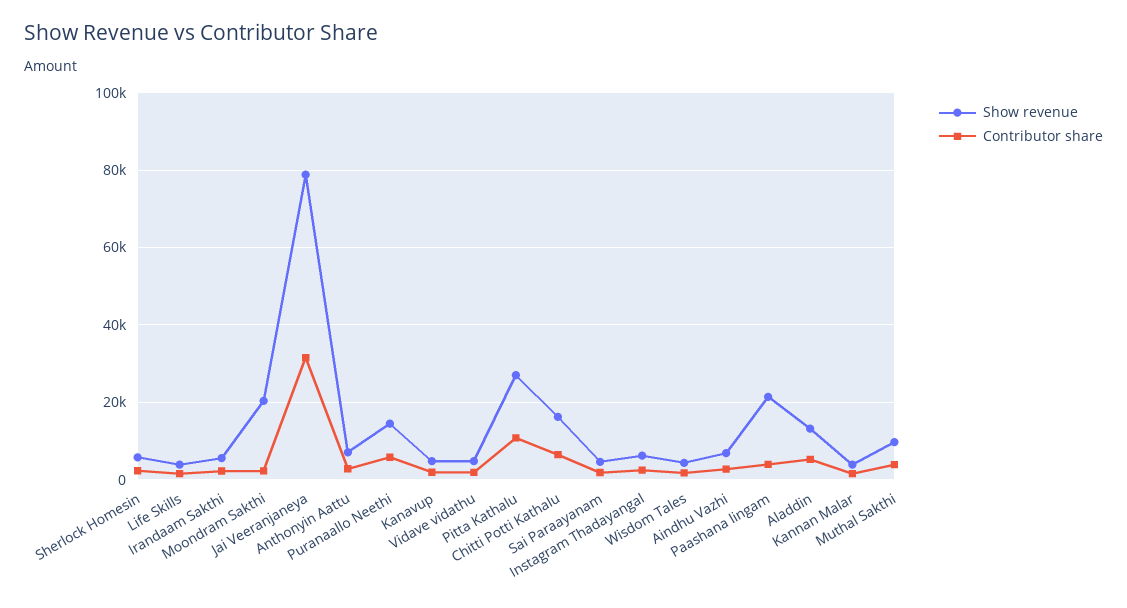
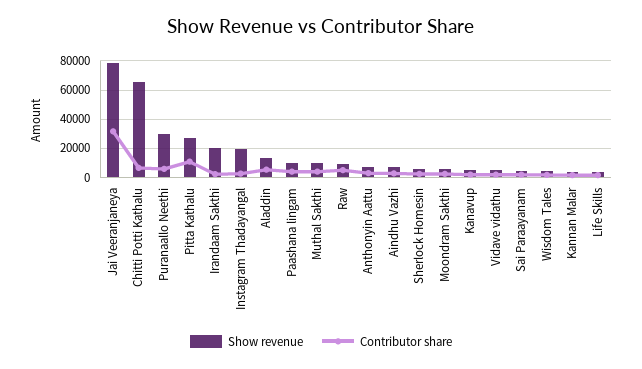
  {
    "Show revenue": {
      "Sherlock Homesin": 6000,
      "Life Skills": 4000,
-     "Irandaam Sakthi": 6000,
+     "Irandaam Sakthi": 20000,
-     "Moondram Sakthi": 20000,
+     "Moondram Sakthi": 5000,
      "Jai Veeranjaneya": 78000,
      "Anthonyin Aattu": 8000,
-     "Puranaallo Neethi": 14000,
+     "Puranaallo Neethi": 30000,
      "Kanavup": 4000,
      "Vidave vidathu": 4000,
      "Pitta Kathalu": 28000,
-     "Chitti Potti Kathalu": 16000,
+     "Chitti Potti Kathalu": 65000,
      "Sai Paraayanam": 4000,
-     "Instagram Thadayangal": 6000,
+     "Instagram Thadayangal": 20000,
      "Wisdom Tales": 4000,
      "Aindhu Vazhi": 6000,
-     "Paashana lingam": 22000,
+     "Paashana lingam": 10000,
      "Aladdin": 14000,
      "Kannan Malar": 4000,
-     "Muthal Sakthi": 10000
+     "Muthal Sakthi": 10000,
+     "Raw": 10000
    },
    "Contributor share": {
      "Sherlock Homesin": 2000,
      "Life Skills": 2000,
      "Irandaam Sakthi": 2000,
      "Moondram Sakthi": 2000,
      "Jai Veeranjaneya": 32000,
      "Anthonyin Aattu": 2000,
      "Puranaallo Neethi": 6000,
      "Kanavup": 2000,
      "Vidave vidathu": 2000,
      "Pitta Kathalu": 10000,
      "Chitti Potti Kathalu": 6000,
      "Sai Paraayanam": 2000,
      "Instagram Thadayangal": 2000,
      "Wisdom Tales": 2000,
      "Aindhu Vazhi": 2000,
      "Paashana lingam": 4000,
      "Aladdin": 6000,
      "Kannan Malar": 2000,
-     "Muthal Sakthi": 4000
+     "Muthal Sakthi": 4000,
+     "Raw": 5000
    }
  }

